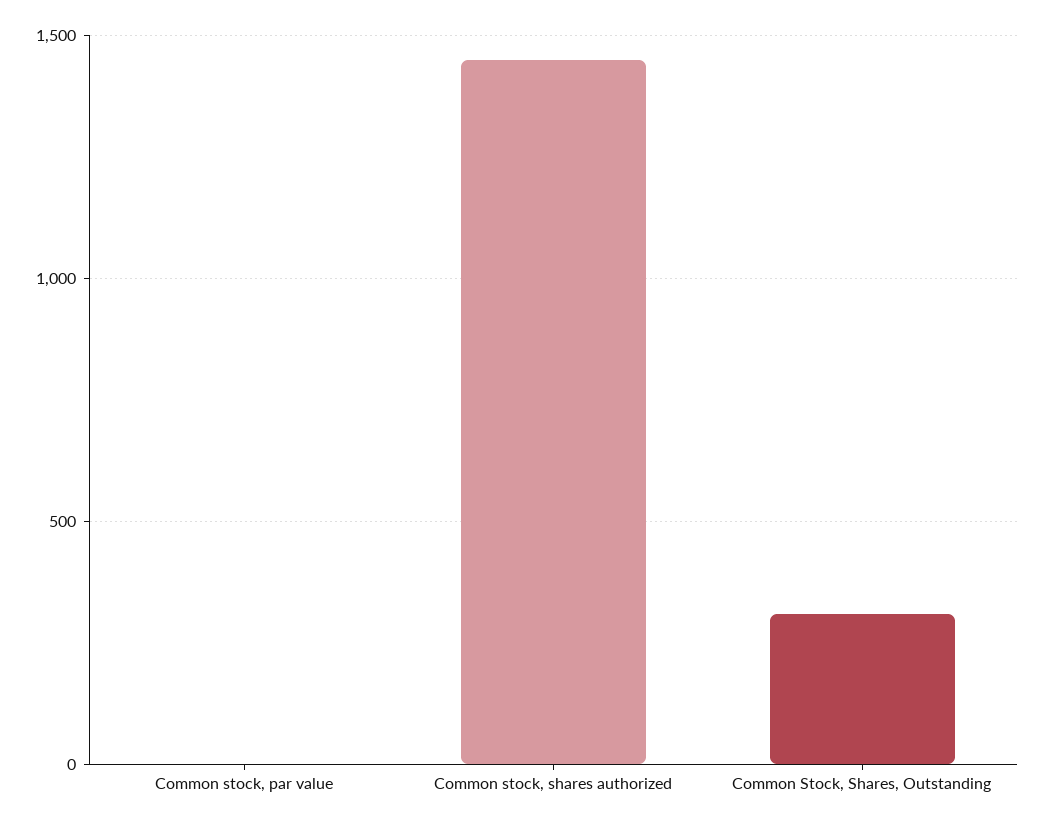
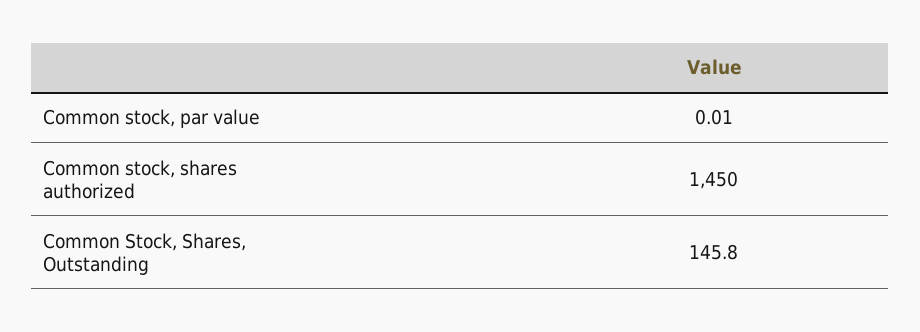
  {
    "Common stock, par value": 0.01,
    "Common stock, shares authorized": 1450,
-   "Common Stock, Shares, Outstanding": 300
+   "Common Stock, Shares, Outstanding": 145.8
  }

